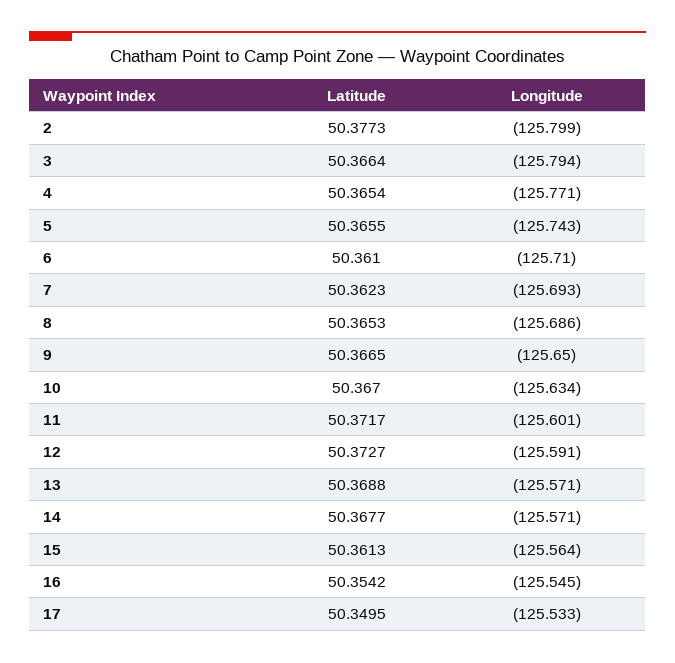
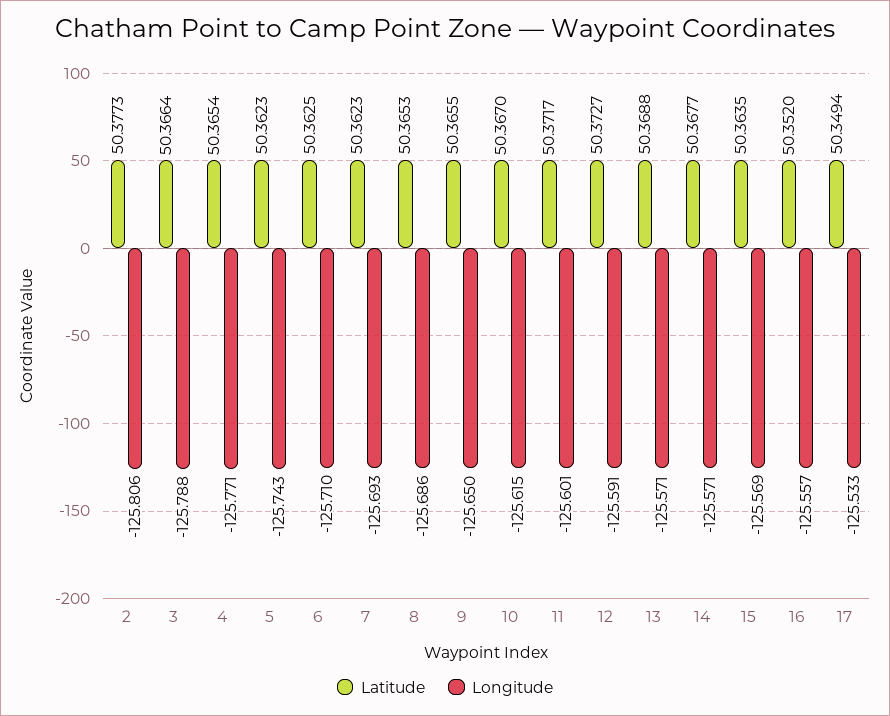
  {
    "Latitude": {
      "2": 50.3773,
      "3": 50.3664,
      "4": 50.3654,
-     "5": 50.3655,
+     "5": 50.3623,
-     "6": 50.361,
+     "6": 50.3625,
      "7": 50.3623,
      "8": 50.3653,
-     "9": 50.3665,
+     "9": 50.3655,
      "10": 50.367,
      "11": 50.3717,
      "12": 50.3727,
      "13": 50.3688,
      "14": 50.3677,
-     "15": 50.3613,
+     "15": 50.3635,
-     "16": 50.3542,
+     "16": 50.352,
-     "17": 50.3495
+     "17": 50.3494
    },
    "Longitude": {
-     "2": -125.799,
+     "2": -125.806,
-     "3": -125.794,
+     "3": -125.788,
      "4": -125.771,
      "5": -125.743,
      "6": -125.71,
      "7": -125.693,
      "8": -125.686,
      "9": -125.65,
-     "10": -125.634,
+     "10": -125.615,
      "11": -125.601,
      "12": -125.591,
      "13": -125.571,
      "14": -125.571,
-     "15": -125.564,
+     "15": -125.569,
-     "16": -125.545,
+     "16": -125.557,
      "17": -125.533
    }
  }

